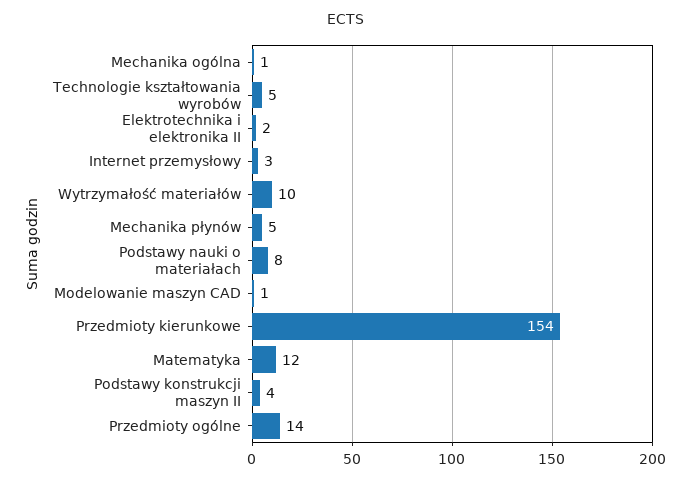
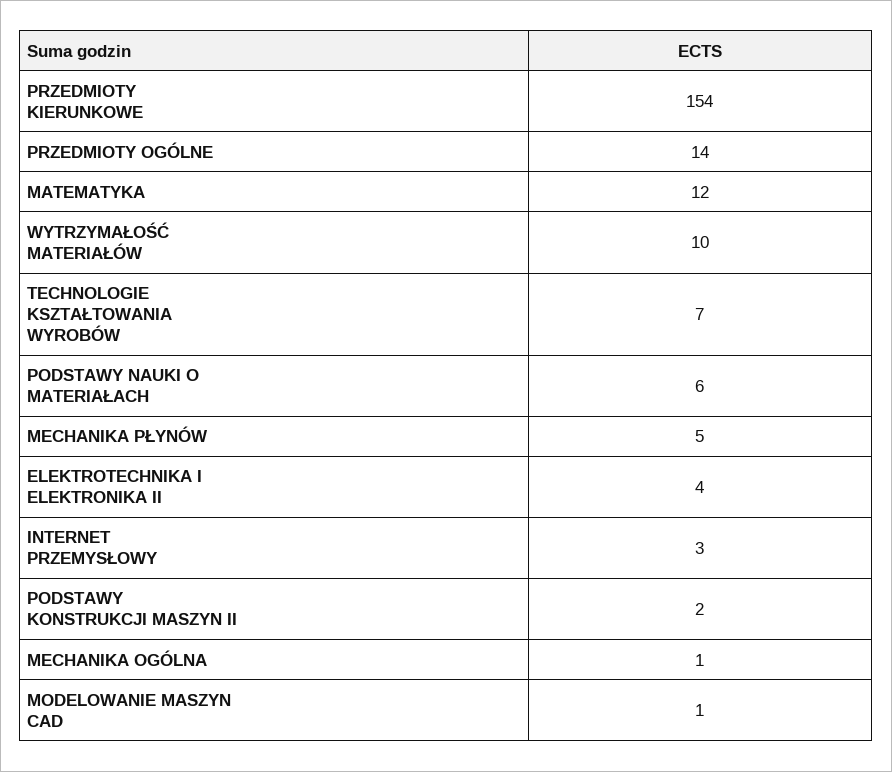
  {
    "Mechanika ogólna": 1,
-   "Technologie kształtowania wyrobów": 5,
+   "Technologie kształtowania wyrobów": 7,
-   "Elektrotechnika i elektronika II": 2,
+   "Elektrotechnika i elektronika II": 4,
    "Internet przemysłowy": 3,
    "Wytrzymałość materiałów": 10,
    "Mechanika płynów": 5,
-   "Podstawy nauki o materiałach": 8,
+   "Podstawy nauki o materiałach": 6,
    "Modelowanie maszyn CAD": 1,
    "Przedmioty kierunkowe": 154,
    "Matematyka": 12,
-   "Podstawy konstrukcji maszyn II": 4,
+   "Podstawy konstrukcji maszyn II": 2,
    "Przedmioty ogólne": 14
  }

